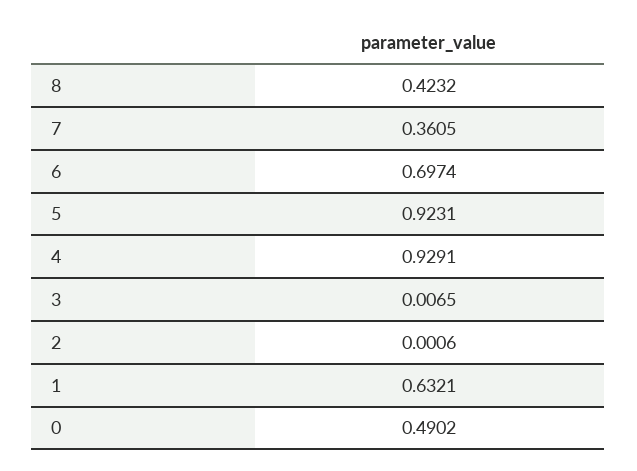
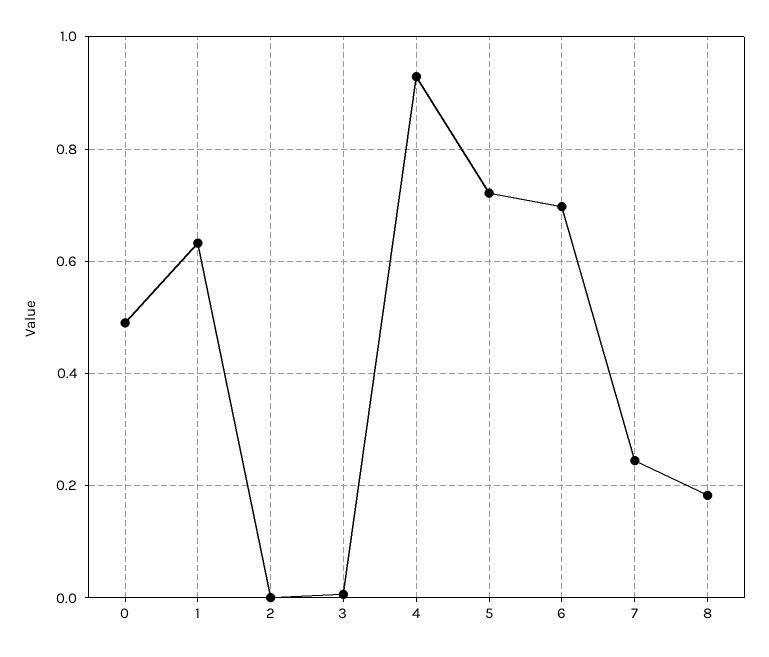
  {
-   "8": 0.4232,
+   "8": 0.18,
-   "7": 0.3605,
+   "7": 0.24,
    "6": 0.6974,
-   "5": 0.9231,
+   "5": 0.72,
    "4": 0.9291,
    "3": 0.0065,
    "2": 0.0006,
    "1": 0.6321,
    "0": 0.4902
  }

